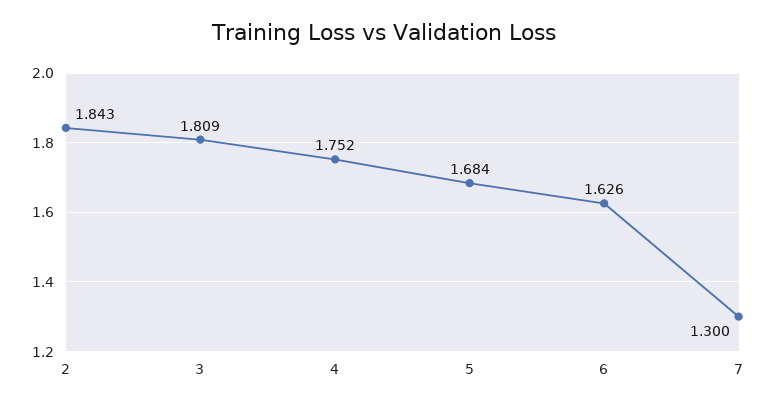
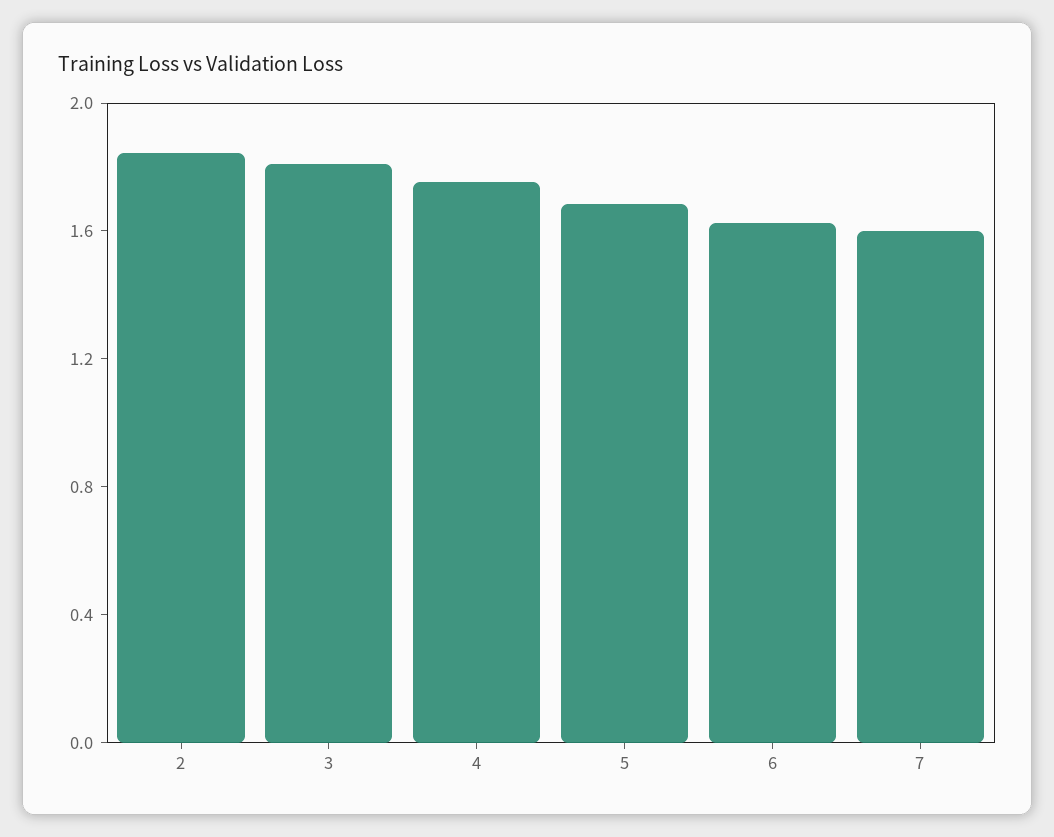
  {
    "2": 1.843,
    "3": 1.809,
    "4": 1.752,
    "5": 1.684,
    "6": 1.626,
-   "7": 1.3
+   "7": 1.6
  }

